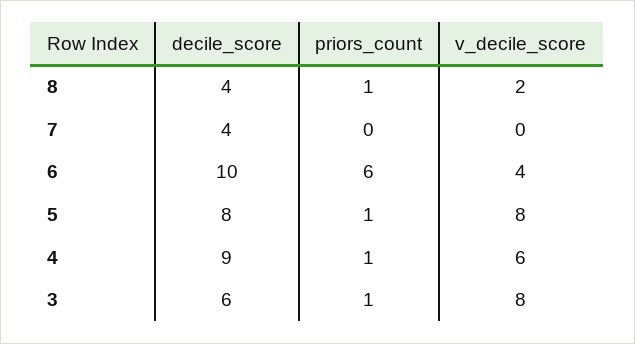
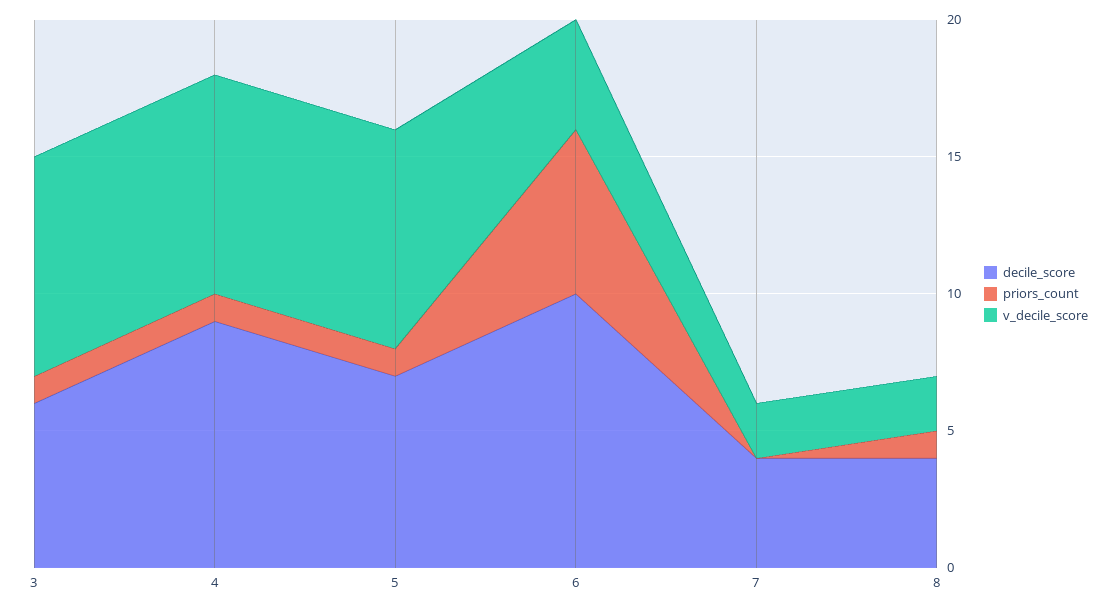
  {
    "decile_score": {
      "8": 4,
      "7": 4,
      "6": 10,
-     "5": 8,
+     "5": 7,
      "4": 9,
      "3": 6
    },
    "priors_count": {
      "8": 1,
      "7": 0,
      "6": 6,
      "5": 1,
      "4": 1,
      "3": 1
    },
    "v_decile_score": {
      "8": 2,
-     "7": 0,
+     "7": 2,
      "6": 4,
      "5": 8,
-     "4": 6,
+     "4": 8,
      "3": 8
    }
  }

